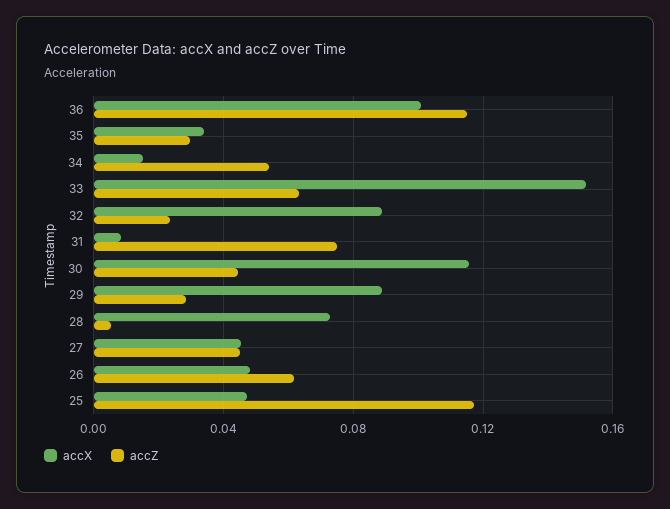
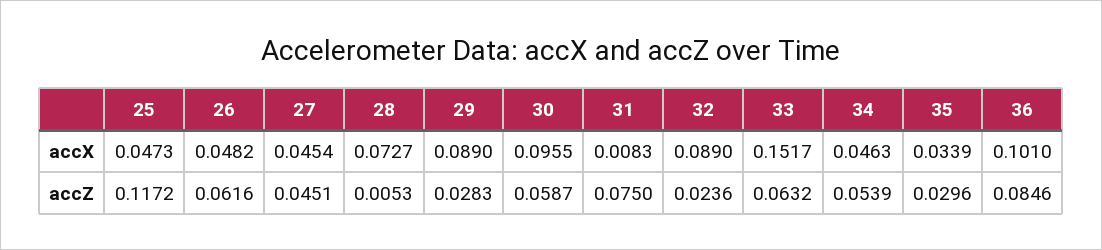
  {
    "accX": {
      "36": 0.101,
      "35": 0.0339,
-     "34": 0.015,
+     "34": 0.0463,
      "33": 0.1517,
      "32": 0.089,
      "31": 0.0083,
-     "30": 0.115,
+     "30": 0.0955,
      "29": 0.089,
      "28": 0.0727,
      "27": 0.0454,
      "26": 0.0482,
      "25": 0.0473
    },
    "accZ": {
-     "36": 0.115,
+     "36": 0.0846,
      "35": 0.0296,
      "34": 0.0539,
      "33": 0.0632,
      "32": 0.0236,
      "31": 0.075,
-     "30": 0.045,
+     "30": 0.0587,
      "29": 0.0283,
      "28": 0.0053,
      "27": 0.0451,
      "26": 0.0616,
      "25": 0.1172
    }
  }

